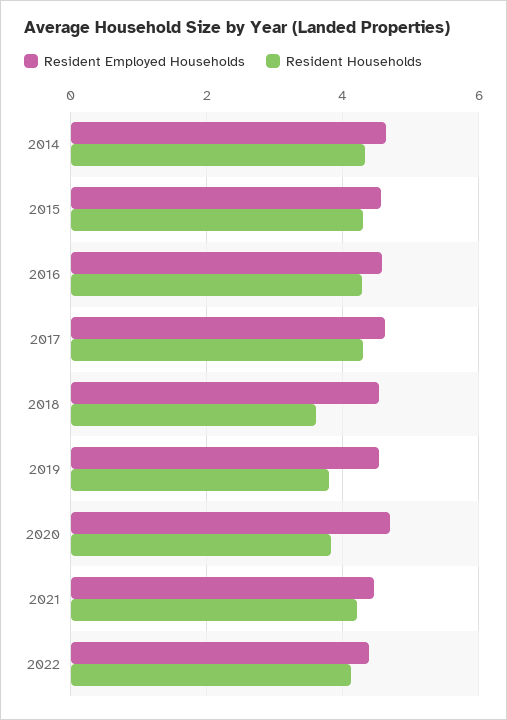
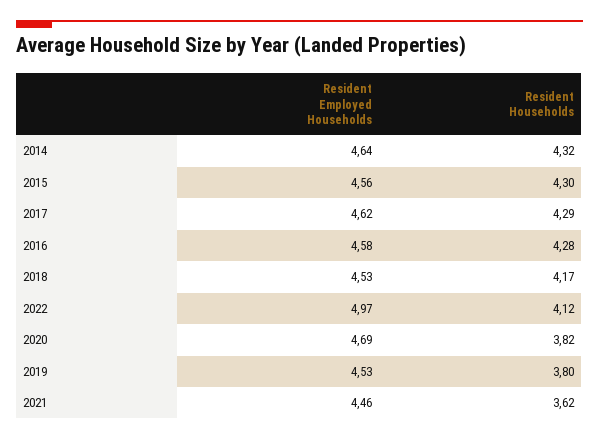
  {
    "Resident Employed Households": {
      "2014": 4.64,
      "2015": 4.56,
      "2016": 4.58,
      "2017": 4.62,
      "2018": 4.53,
      "2019": 4.53,
      "2020": 4.69,
      "2021": 4.46,
-     "2022": 4.4
+     "2022": 4.97
    },
    "Resident Households": {
      "2014": 4.32,
      "2015": 4.3,
      "2016": 4.28,
      "2017": 4.29,
-     "2018": 3.6,
+     "2018": 4.17,
      "2019": 3.8,
      "2020": 3.82,
-     "2021": 4.2,
+     "2021": 3.62,
      "2022": 4.12
    }
  }

